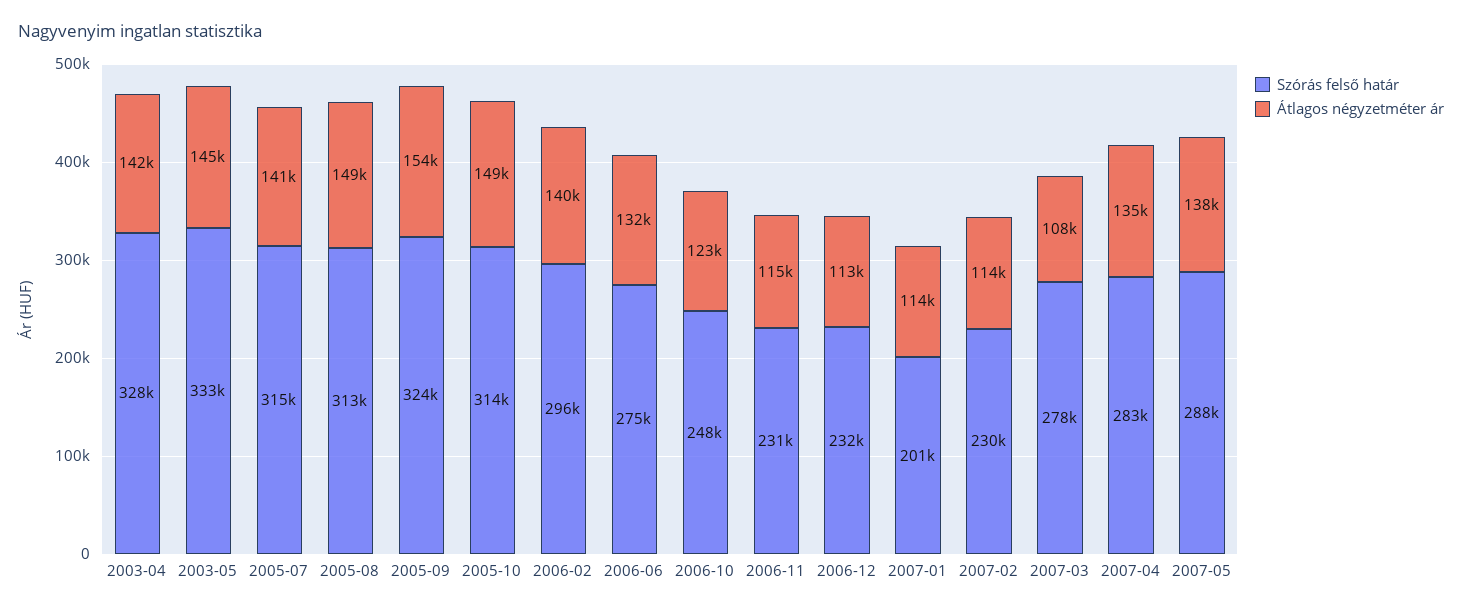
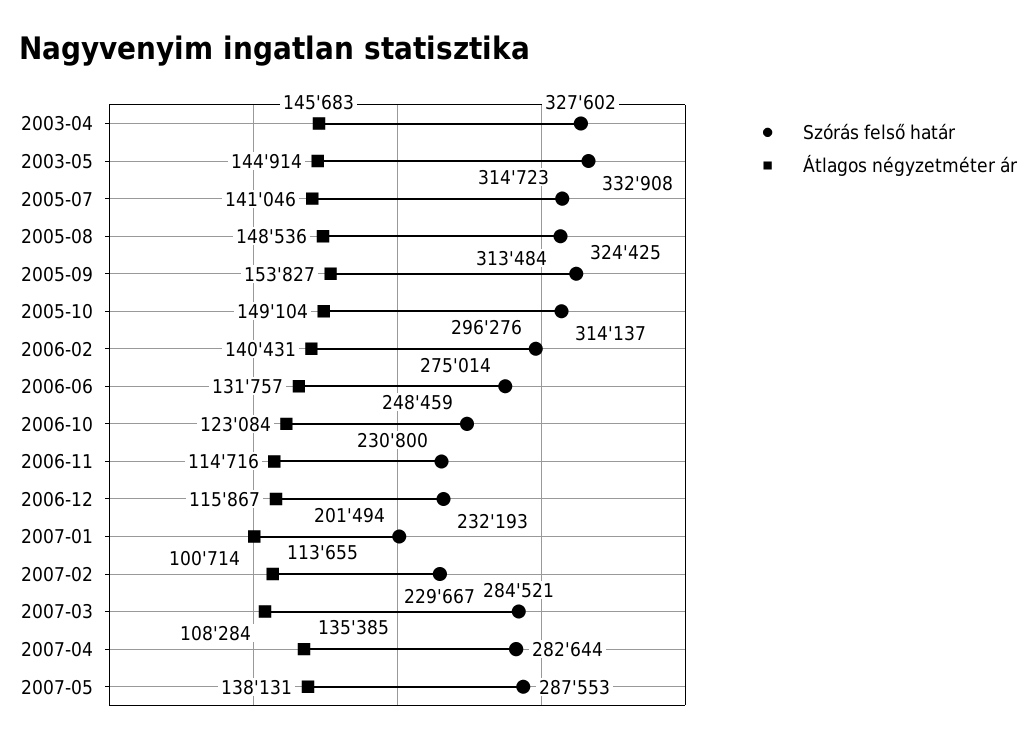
  {
    "Szórás felső határ": {
      "2003-04": 327602,
      "2003-05": 332908,
      "2005-07": 314723,
      "2005-08": 313484,
      "2005-09": 324425,
      "2005-10": 314137,
      "2006-02": 296276,
      "2006-06": 275014,
      "2006-10": 248459,
      "2006-11": 230800,
      "2006-12": 232193,
      "2007-01": 201494,
      "2007-02": 229667,
-     "2007-03": 278000,
+     "2007-03": 284521,
      "2007-04": 282644,
      "2007-05": 287553
    },
    "Átlagos négyzetméter ár": {
-     "2003-04": 142000,
+     "2003-04": 145683,
      "2003-05": 144914,
      "2005-07": 141046,
      "2005-08": 148536,
      "2005-09": 153827,
      "2005-10": 149104,
      "2006-02": 140431,
      "2006-06": 131757,
      "2006-10": 123084,
      "2006-11": 114716,
-     "2006-12": 113000,
+     "2006-12": 115867,
-     "2007-01": 114000,
+     "2007-01": 100714,
      "2007-02": 113655,
      "2007-03": 108284,
      "2007-04": 135385,
      "2007-05": 138131
    }
  }

